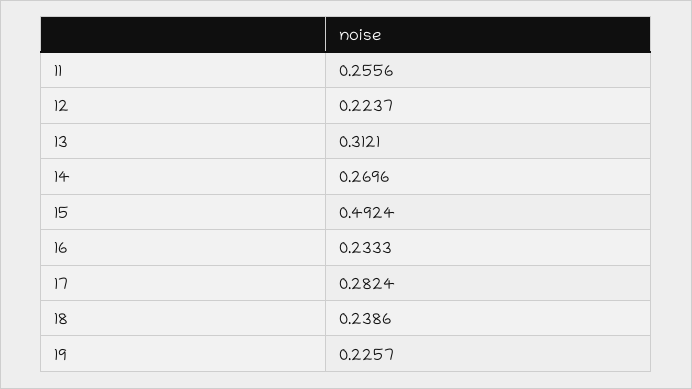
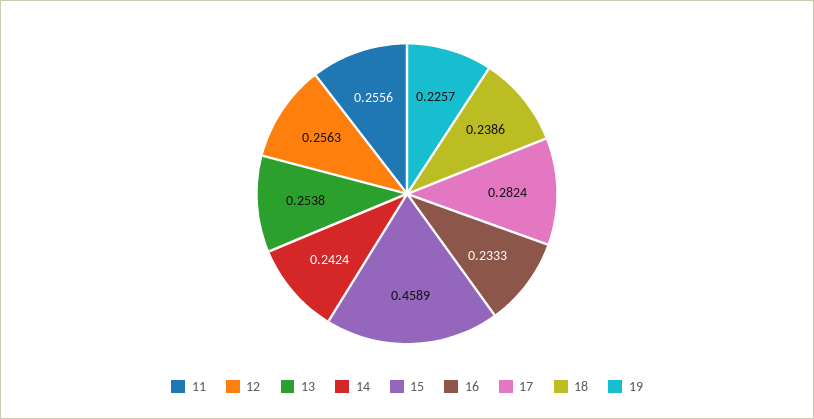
  {
    "11": 0.2556,
-   "12": 0.2237,
+   "12": 0.2563,
-   "13": 0.3121,
+   "13": 0.2538,
-   "14": 0.2696,
+   "14": 0.2424,
-   "15": 0.4924,
+   "15": 0.4589,
    "16": 0.2333,
    "17": 0.2824,
    "18": 0.2386,
    "19": 0.2257
  }

